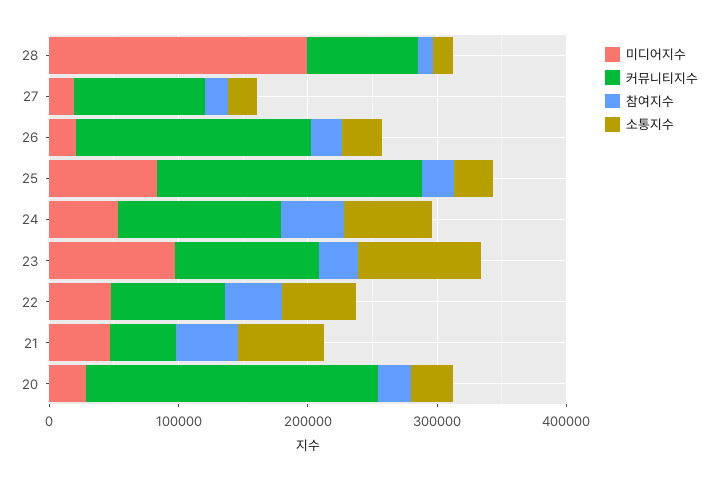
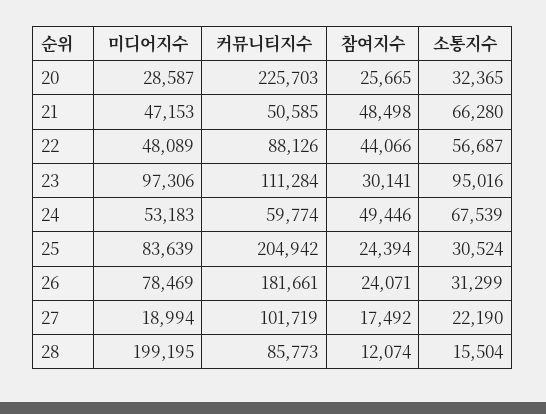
  {
    "미디어지수": {
      "28": 199195,
      "27": 18994,
-     "26": 20000,
+     "26": 78469,
      "25": 83639,
      "24": 53183,
      "23": 97306,
      "22": 48089,
      "21": 47153,
      "20": 28587
    },
    "커뮤니티지수": {
      "28": 85773,
      "27": 101719,
      "26": 181661,
      "25": 204942,
-     "24": 120000,
+     "24": 59774,
      "23": 111284,
      "22": 88126,
      "21": 50585,
      "20": 225703
    },
    "참여지수": {
      "28": 12074,
      "27": 17492,
      "26": 24071,
      "25": 24394,
      "24": 49446,
      "23": 30141,
      "22": 44066,
      "21": 48498,
      "20": 25665
    },
    "소통지수": {
      "28": 15504,
      "27": 22190,
      "26": 31299,
      "25": 30524,
      "24": 67539,
      "23": 95016,
      "22": 56687,
      "21": 66280,
      "20": 32365
    }
  }

